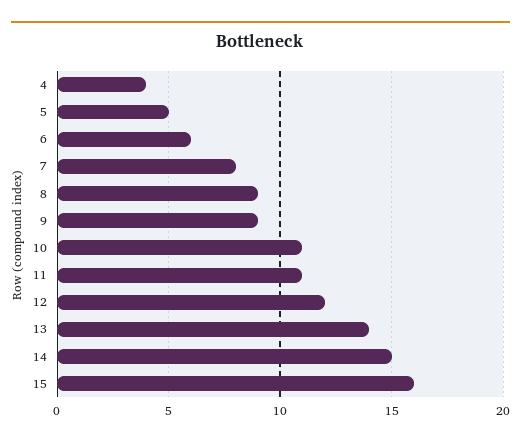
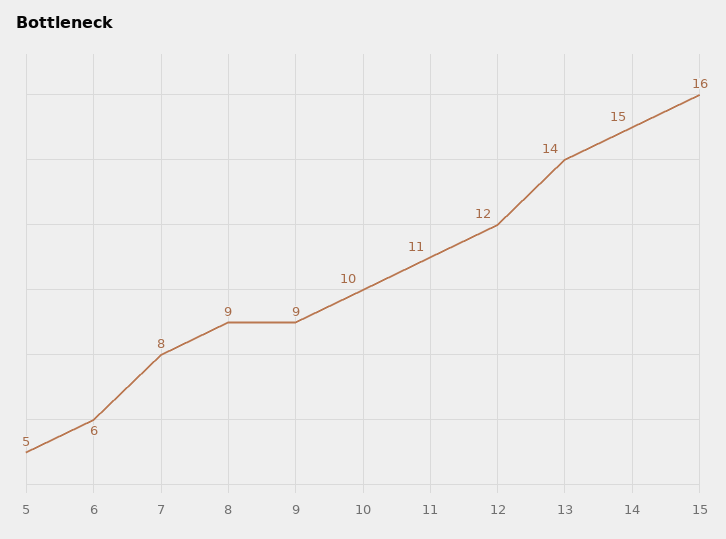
  {
-   "4": 4,
    "5": 5,
    "6": 6,
    "7": 8,
    "8": 9,
    "9": 9,
-   "10": 11,
+   "10": 10,
    "11": 11,
    "12": 12,
    "13": 14,
    "14": 15,
    "15": 16
  }

